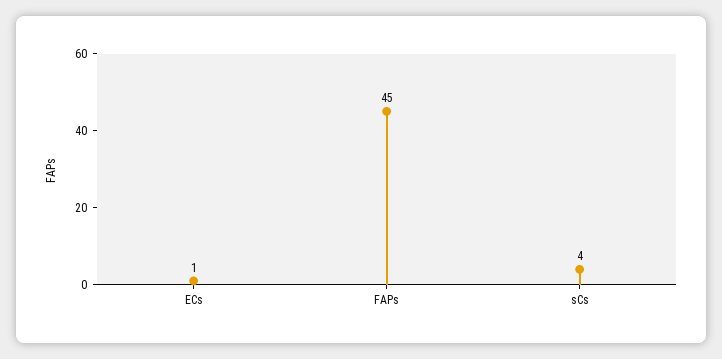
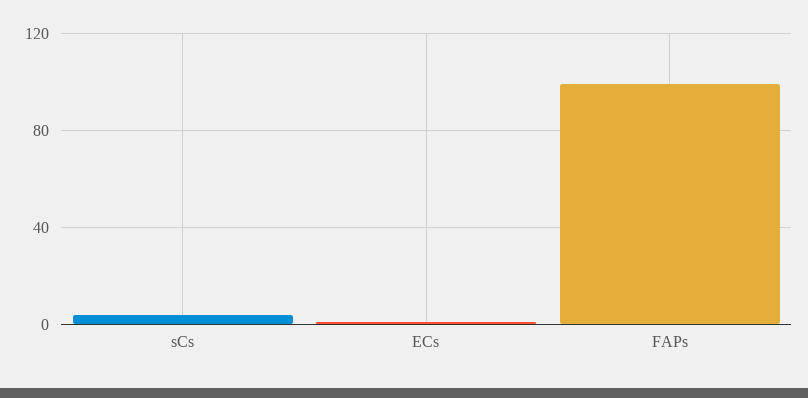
  {
    "ECs": 1,
-   "FAPs": 45,
+   "FAPs": 100,
    "sCs": 4
  }

